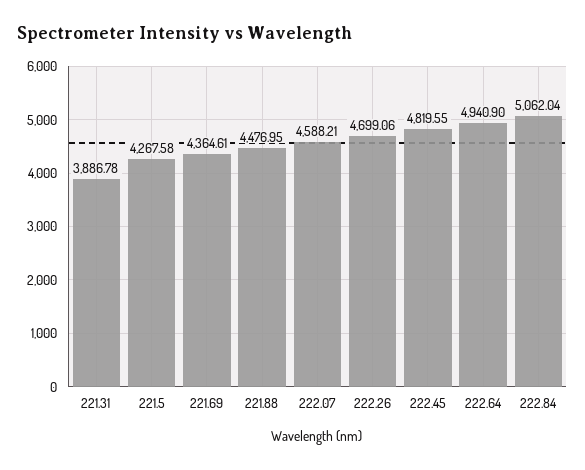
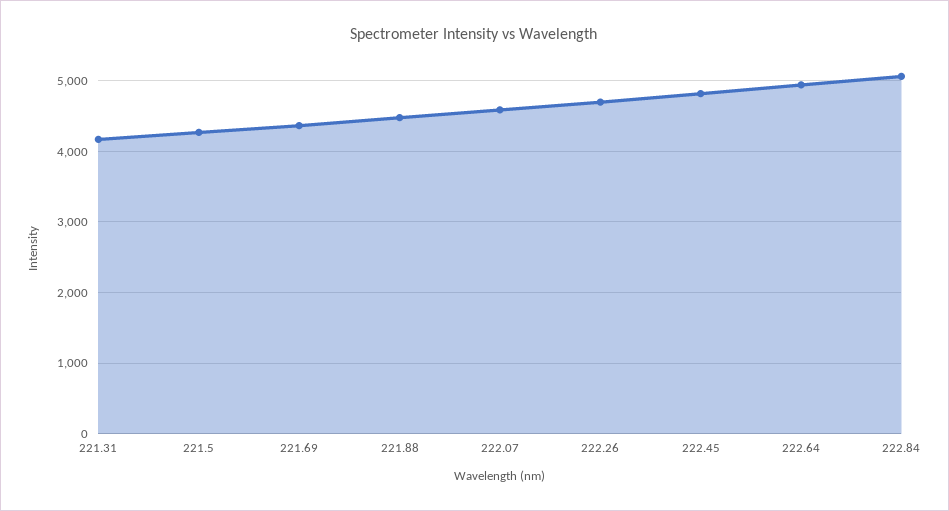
  {
-   "221.31": 3886.78,
+   "221.31": 4200,
    "221.5": 4267.58,
    "221.69": 4364.61,
    "221.88": 4476.95,
    "222.07": 4588.21,
    "222.26": 4699.06,
    "222.45": 4819.55,
    "222.64": 4940.9,
    "222.84": 5062.04
  }

